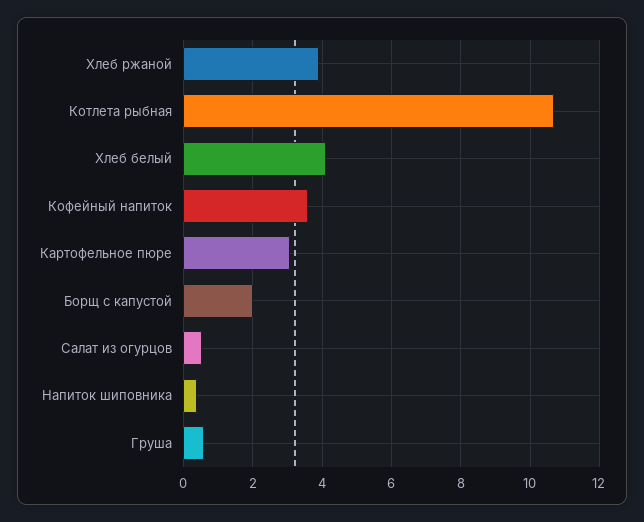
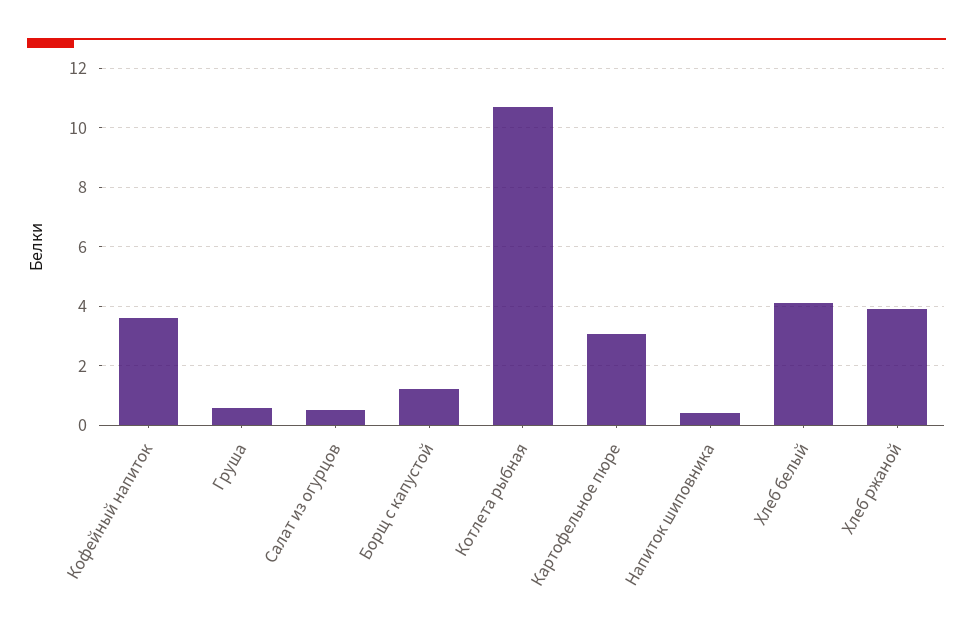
  {
    "Хлеб ржаной": 4,
    "Котлета рыбная": 10.8,
    "Хлеб белый": 4.2,
    "Кофейный напиток": 3.6,
    "Картофельное пюре": 3,
-   "Борщ с капустой": 2,
+   "Борщ с капустой": 1.25,
    "Салат из огурцов": 0.6,
    "Напиток шиповника": 0.4,
    "Груша": 0.6
  }

